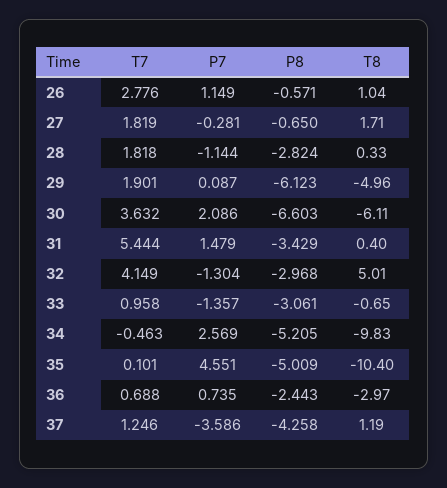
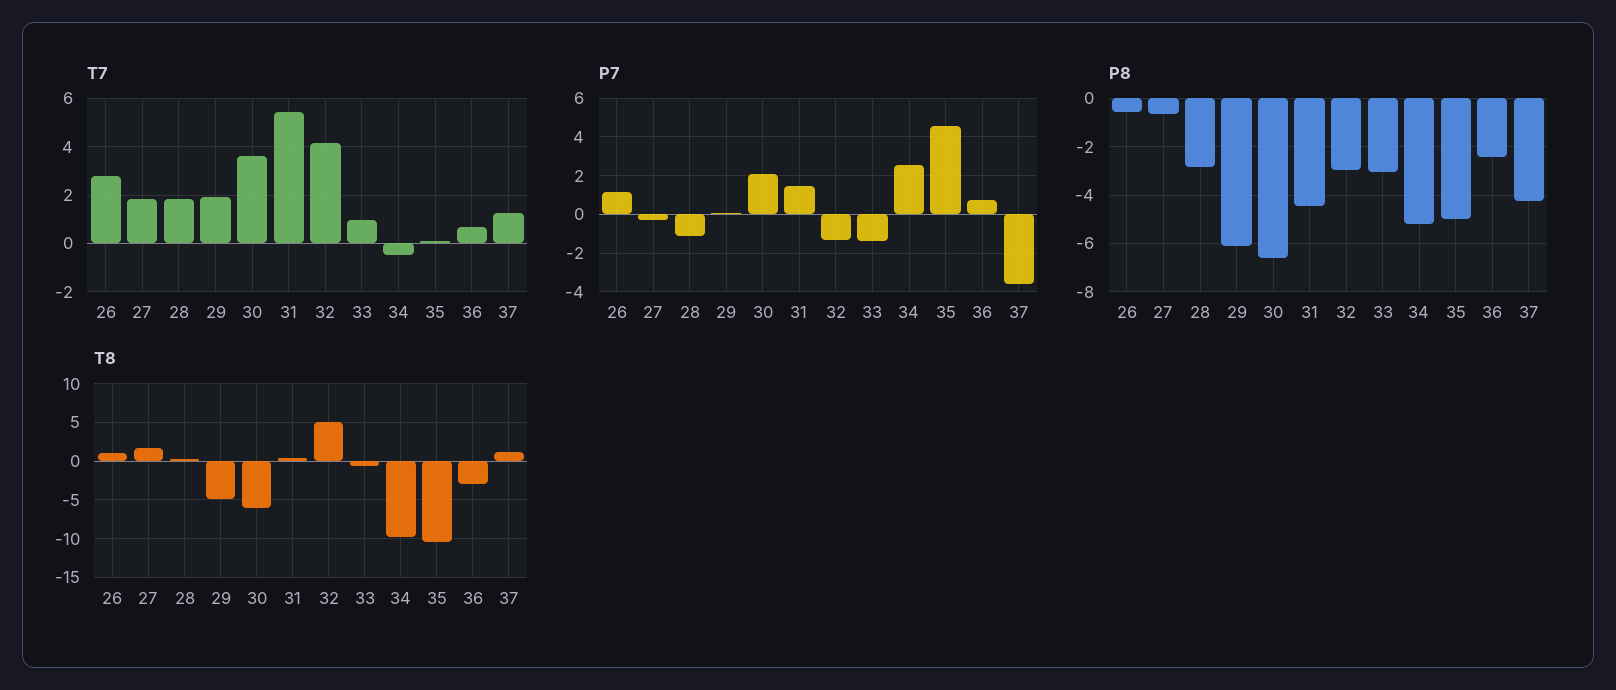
  {
    "T7": {
      "26": 2.776,
      "27": 1.819,
      "28": 1.818,
      "29": 1.901,
      "30": 3.632,
      "31": 5.444,
      "32": 4.149,
      "33": 0.958,
      "34": -0.463,
      "35": 0.101,
      "36": 0.688,
      "37": 1.246
    },
    "P7": {
      "26": 1.149,
      "27": -0.281,
      "28": -1.144,
      "29": 0.087,
      "30": 2.086,
      "31": 1.479,
      "32": -1.304,
      "33": -1.357,
      "34": 2.569,
      "35": 4.551,
      "36": 0.735,
      "37": -3.586
    },
    "P8": {
      "26": -0.571,
      "27": -0.65,
      "28": -2.824,
      "29": -6.123,
      "30": -6.603,
-     "31": -3.429,
+     "31": -4.5,
      "32": -2.968,
      "33": -3.061,
      "34": -5.205,
      "35": -5.009,
      "36": -2.443,
      "37": -4.258
    },
    "T8": {
      "26": 1.04,
      "27": 1.71,
      "28": 0.33,
      "29": -4.96,
      "30": -6.11,
      "31": 0.4,
      "32": 5.01,
      "33": -0.65,
      "34": -9.83,
      "35": -10.4,
      "36": -2.97,
      "37": 1.19
    }
  }

